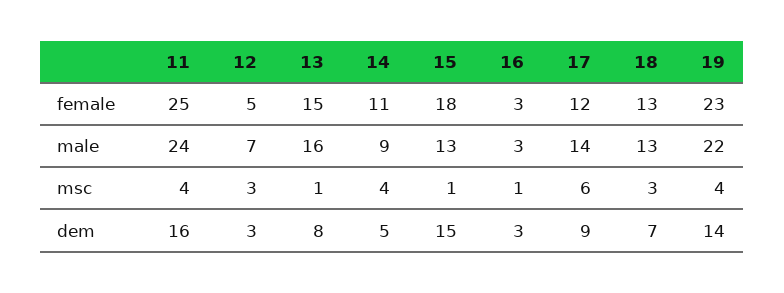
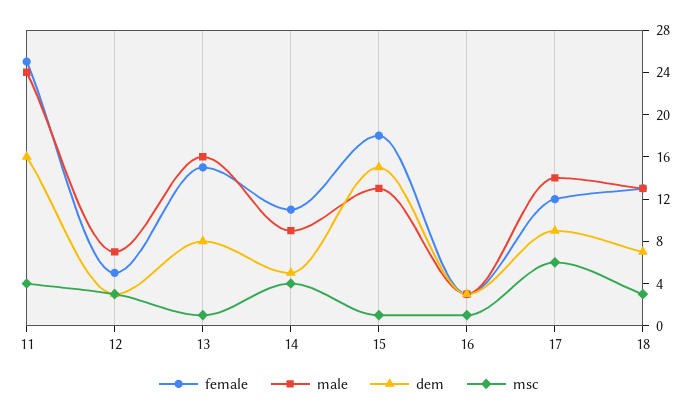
  {
    "female": {
      "11": 25,
      "12": 5,
      "13": 15,
      "14": 11,
      "15": 18,
      "16": 3,
      "17": 12,
-     "18": 13,
+     "18": 13
-     "19": 23
    },
    "male": {
      "11": 24,
      "12": 7,
      "13": 16,
      "14": 9,
      "15": 13,
      "16": 3,
      "17": 14,
-     "18": 13,
+     "18": 13
-     "19": 22
    },
    "msc": {
      "11": 4,
      "12": 3,
      "13": 1,
      "14": 4,
      "15": 1,
      "16": 1,
      "17": 6,
-     "18": 3,
+     "18": 3
-     "19": 4
    },
    "dem": {
      "11": 16,
      "12": 3,
      "13": 8,
      "14": 5,
      "15": 15,
      "16": 3,
      "17": 9,
-     "18": 7,
+     "18": 7
-     "19": 14
    }
  }

